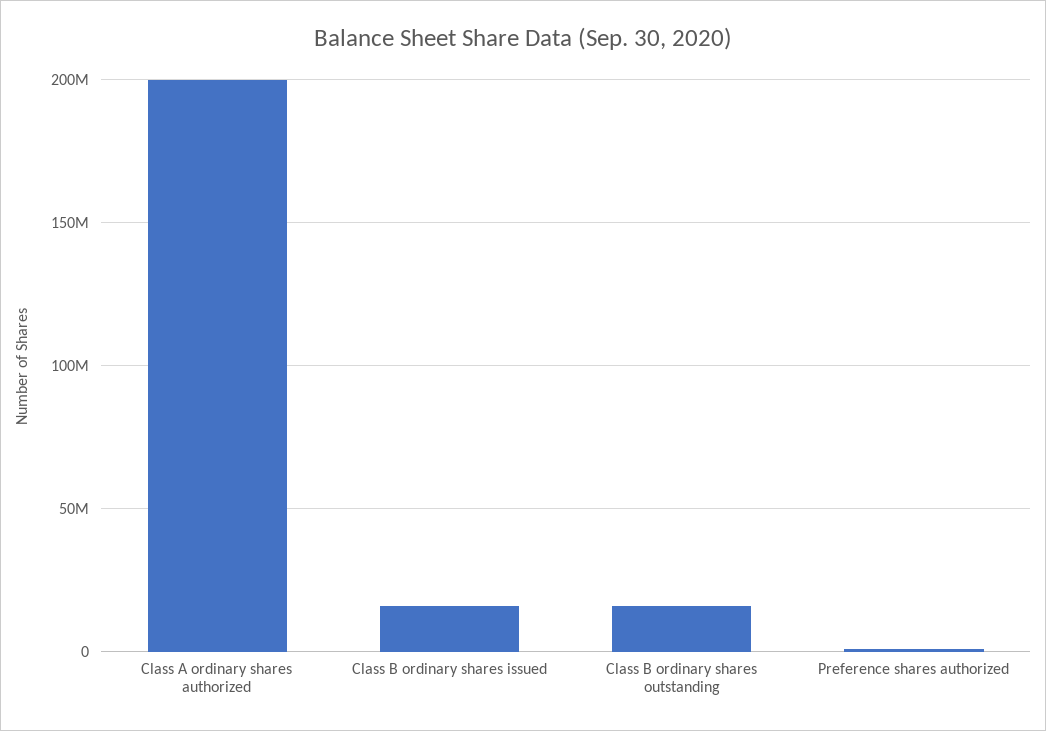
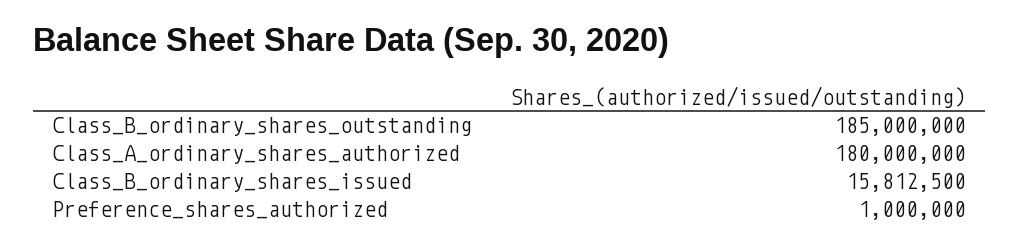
  {
-   "Class A ordinary shares authorized": 200000000,
+   "Class A ordinary shares authorized": 180000000,
    "Class B ordinary shares issued": 15812500,
-   "Class B ordinary shares outstanding": 15000000,
+   "Class B ordinary shares outstanding": 185000000,
    "Preference shares authorized": 1000000
  }

